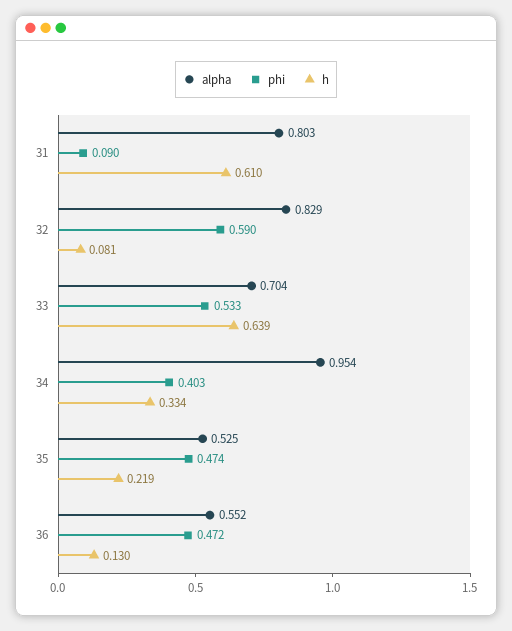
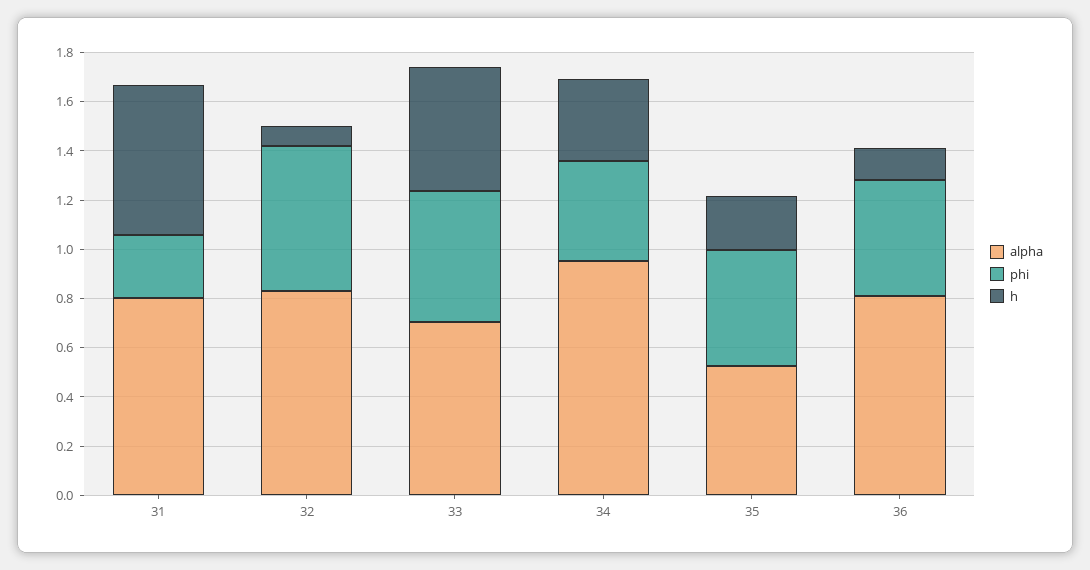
  {
    "alpha": {
      "31": 0.803,
      "32": 0.829,
      "33": 0.704,
      "34": 0.954,
      "35": 0.525,
-     "36": 0.552
+     "36": 0.8
    },
    "phi": {
-     "31": 0.09,
+     "31": 0.25,
      "32": 0.59,
      "33": 0.533,
      "34": 0.403,
      "35": 0.474,
      "36": 0.472
    },
    "h": {
      "31": 0.61,
      "32": 0.081,
-     "33": 0.639,
+     "33": 0.5,
      "34": 0.334,
      "35": 0.219,
      "36": 0.13
    }
  }

